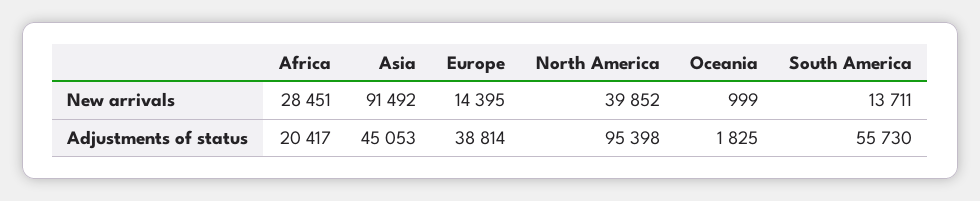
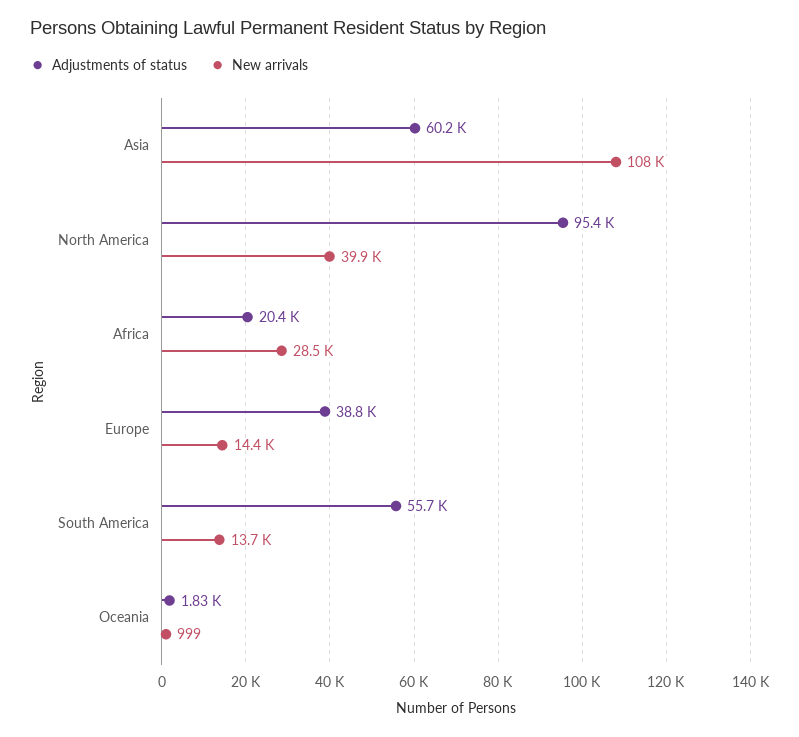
  {
    "New arrivals": {
      "Africa": 28451,
-     "Asia": 91492,
+     "Asia": 108000,
      "Europe": 14395,
      "North America": 39852,
      "Oceania": 999,
      "South America": 13711
    },
    "Adjustments of status": {
      "Africa": 20417,
-     "Asia": 45053,
+     "Asia": 60200,
      "Europe": 38814,
      "North America": 95398,
      "Oceania": 1825,
      "South America": 55730
    }
  }

